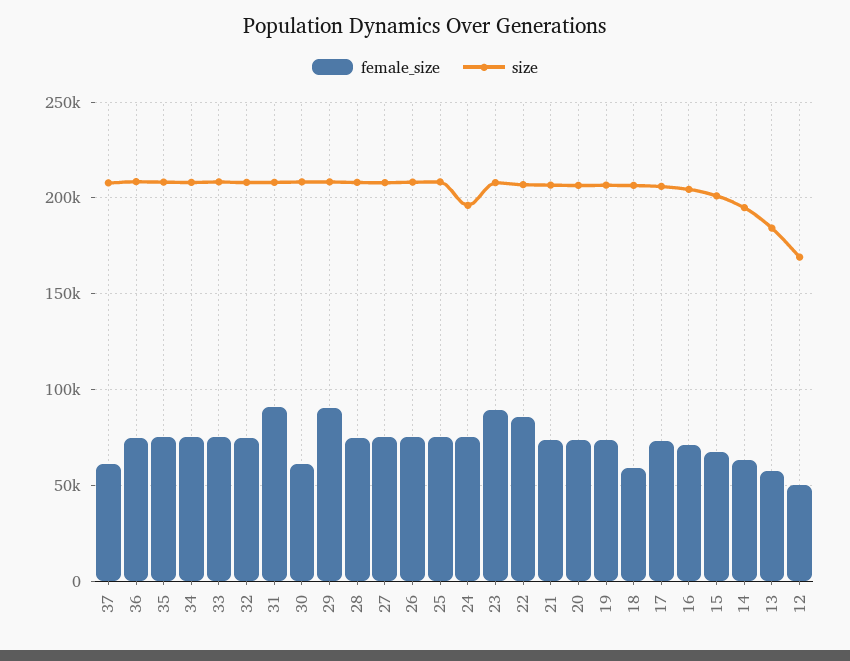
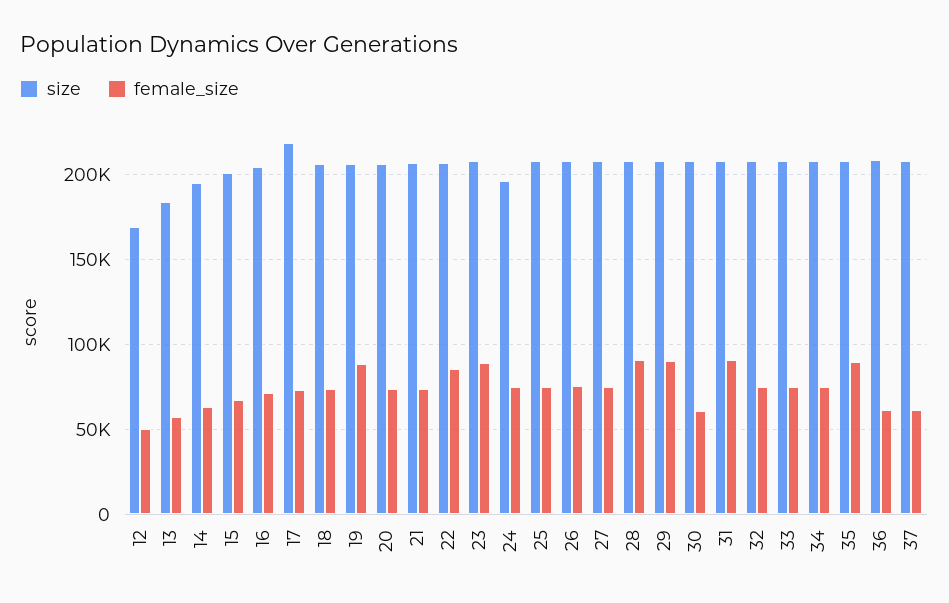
  {
    "female_size": {
      "37": 60000,
-     "36": 75000,
+     "36": 60000,
-     "35": 75000,
+     "35": 90000,
      "34": 75000,
      "33": 75000,
      "32": 75000,
      "31": 90000,
      "30": 60000,
      "29": 90000,
-     "28": 75000,
+     "28": 90000,
      "27": 75000,
      "26": 75000,
      "25": 75000,
      "24": 75000,
      "23": 90000,
      "22": 85000,
      "21": 75000,
      "20": 75000,
-     "19": 75000,
+     "19": 90000,
-     "18": 60000,
+     "18": 75000,
      "17": 75000,
      "16": 70000,
      "15": 70000,
      "14": 65000,
      "13": 55000,
      "12": 50000
    },
    "size": {
      "37": 210000,
      "36": 210000,
      "35": 210000,
      "34": 210000,
      "33": 210000,
      "32": 210000,
      "31": 210000,
      "30": 210000,
      "29": 210000,
      "28": 210000,
      "27": 210000,
      "26": 210000,
      "25": 210000,
      "24": 195000,
      "23": 210000,
      "22": 205000,
      "21": 205000,
      "20": 205000,
      "19": 205000,
      "18": 205000,
-     "17": 205000,
+     "17": 220000,
      "16": 205000,
      "15": 200000,
      "14": 195000,
      "13": 185000,
      "12": 170000
    }
  }

